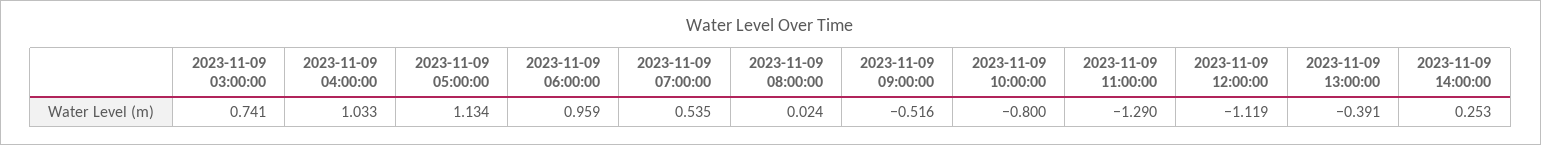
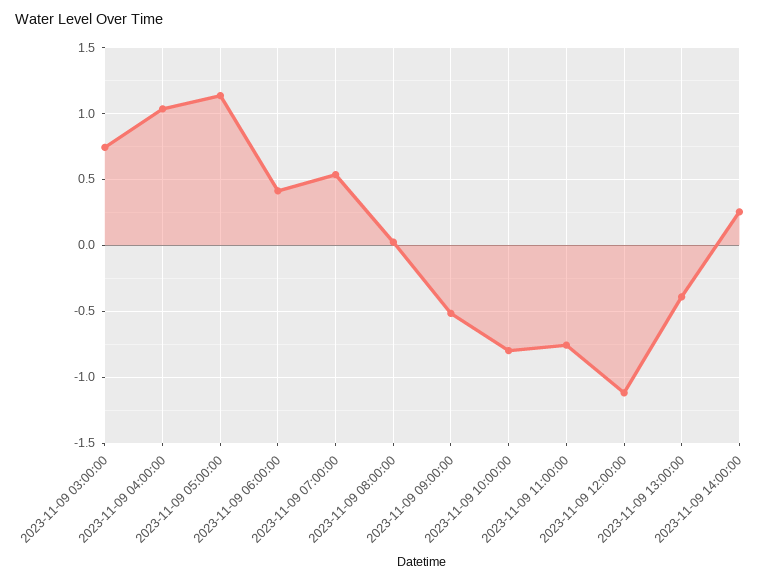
  {
    "2023-11-09 03:00:00": 0.741,
    "2023-11-09 04:00:00": 1.033,
    "2023-11-09 05:00:00": 1.134,
-   "2023-11-09 06:00:00": 0.959,
+   "2023-11-09 06:00:00": 0.4,
    "2023-11-09 07:00:00": 0.535,
    "2023-11-09 08:00:00": 0.024,
    "2023-11-09 09:00:00": -0.516,
    "2023-11-09 10:00:00": -0.8,
-   "2023-11-09 11:00:00": -1.29,
+   "2023-11-09 11:00:00": -0.75,
    "2023-11-09 12:00:00": -1.119,
    "2023-11-09 13:00:00": -0.391,
    "2023-11-09 14:00:00": 0.253
  }

